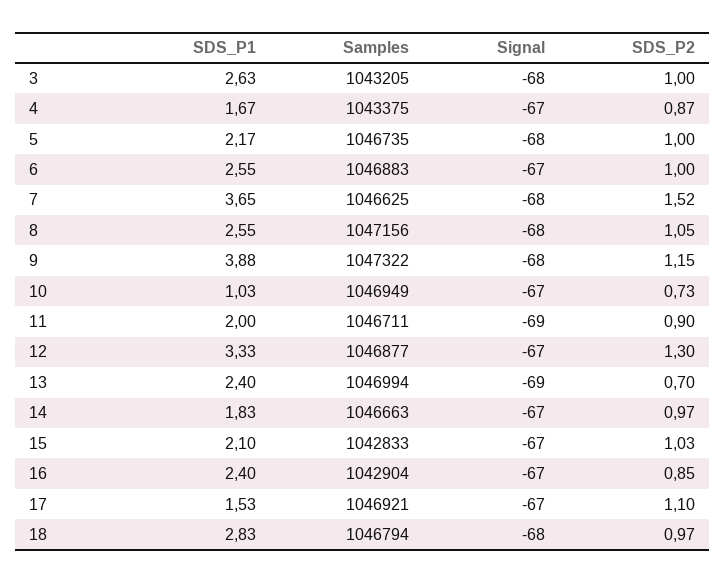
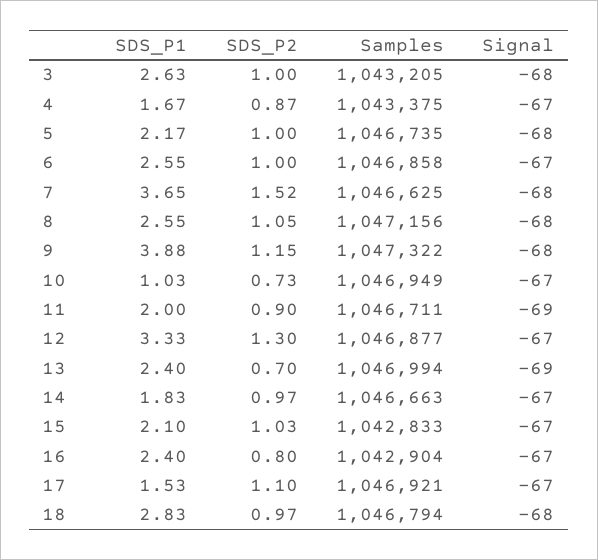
  {
    "SDS_P1": {
      "3": 2.63,
      "4": 1.67,
      "5": 2.17,
      "6": 2.55,
      "7": 3.65,
      "8": 2.55,
      "9": 3.88,
      "10": 1.03,
      "11": 2,
      "12": 3.33,
      "13": 2.4,
      "14": 1.83,
      "15": 2.1,
      "16": 2.4,
      "17": 1.53,
      "18": 2.83
    },
    "Samples": {
      "3": 1043205,
      "4": 1043375,
      "5": 1046735,
-     "6": 1046883,
+     "6": 1046858,
      "7": 1046625,
      "8": 1047156,
      "9": 1047322,
      "10": 1046949,
      "11": 1046711,
      "12": 1046877,
      "13": 1046994,
      "14": 1046663,
      "15": 1042833,
      "16": 1042904,
      "17": 1046921,
      "18": 1046794
    },
    "Signal": {
      "3": -68,
      "4": -67,
      "5": -68,
      "6": -67,
      "7": -68,
      "8": -68,
      "9": -68,
      "10": -67,
      "11": -69,
      "12": -67,
      "13": -69,
      "14": -67,
      "15": -67,
      "16": -67,
      "17": -67,
      "18": -68
    },
    "SDS_P2": {
      "3": 1,
      "4": 0.87,
      "5": 1,
      "6": 1,
      "7": 1.52,
      "8": 1.05,
      "9": 1.15,
      "10": 0.73,
      "11": 0.9,
      "12": 1.3,
      "13": 0.7,
      "14": 0.97,
      "15": 1.03,
-     "16": 0.85,
+     "16": 0.8,
      "17": 1.1,
      "18": 0.97
    }
  }

